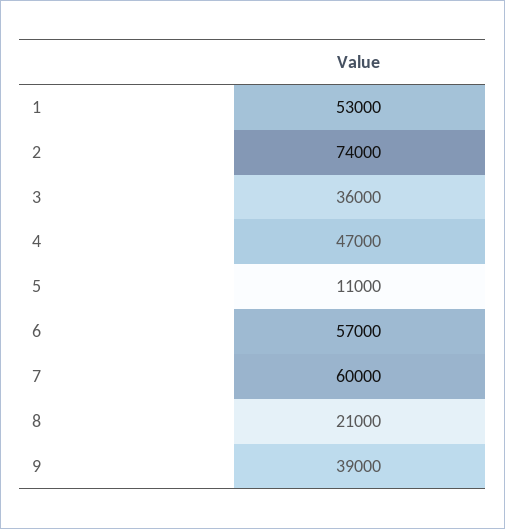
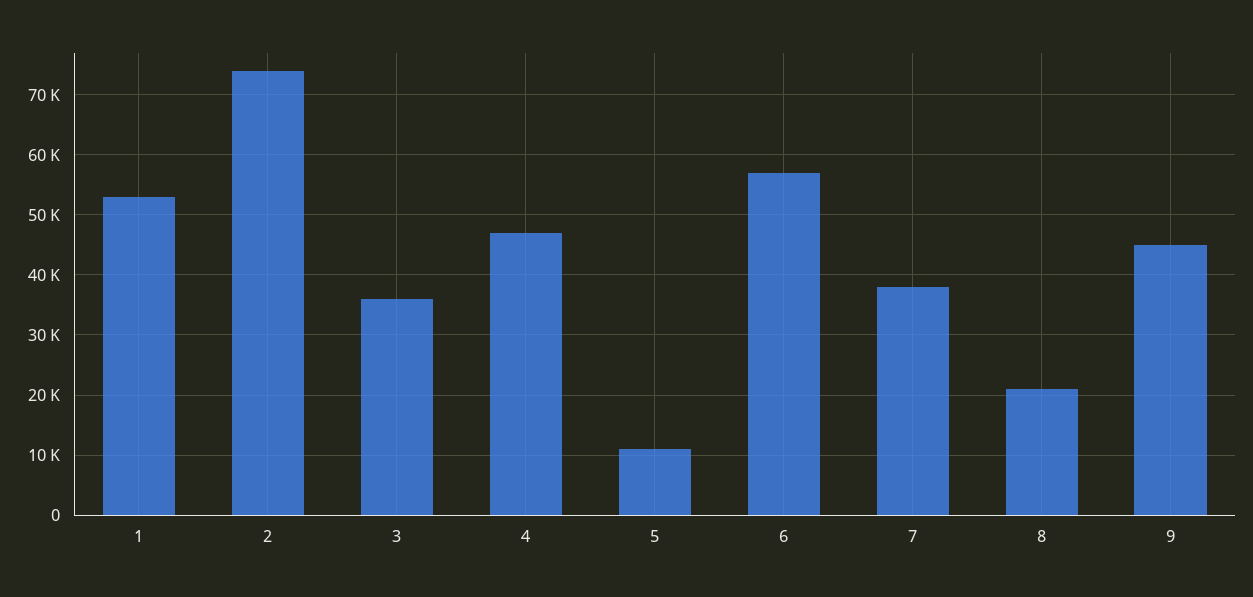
  {
    "1": 53000,
    "2": 74000,
    "3": 36000,
    "4": 47000,
    "5": 11000,
    "6": 57000,
-   "7": 60000,
+   "7": 38000,
    "8": 21000,
-   "9": 39000
+   "9": 45000
  }

